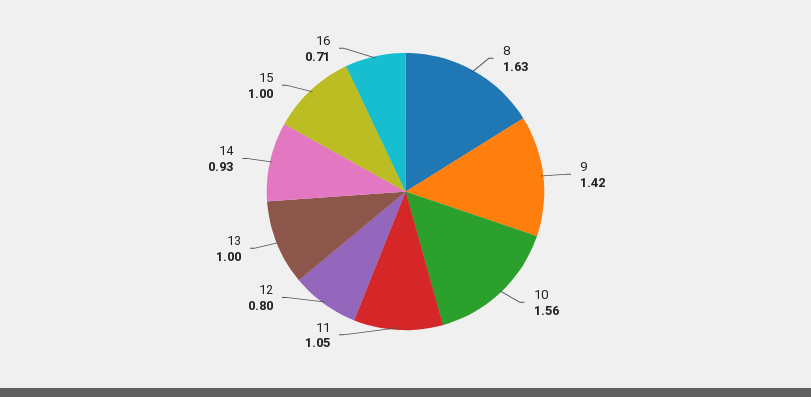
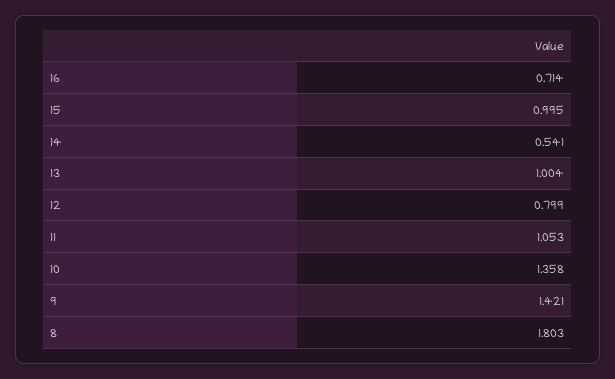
  {
-   "8": 1.63,
+   "8": 1.803,
    "9": 1.421,
-   "10": 1.56,
+   "10": 1.358,
    "11": 1.053,
    "12": 0.799,
    "13": 1.004,
-   "14": 0.93,
+   "14": 0.541,
    "15": 0.995,
    "16": 0.714
  }

